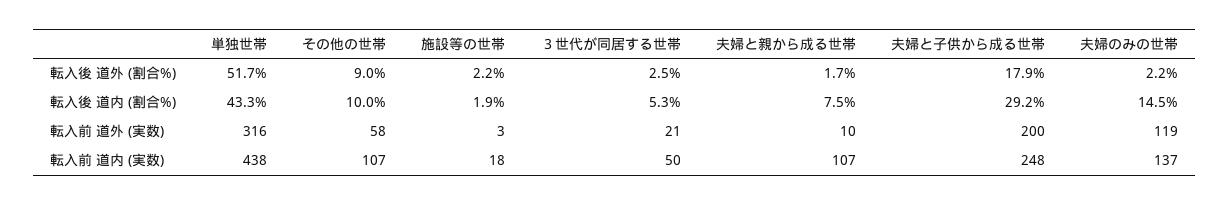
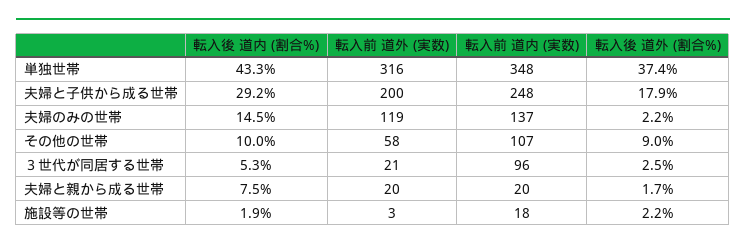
  {
    "単独世帯": {
-     "転入後 道外 (割合%)": 51.7,
+     "転入後 道外 (割合%)": 37.4,
      "転入後 道内 (割合%)": 43.3,
      "転入前 道外 (実数)": 316,
-     "転入前 道内 (実数)": 438
+     "転入前 道内 (実数)": 348
    },
    "その他の世帯": {
      "転入後 道外 (割合%)": 9,
      "転入後 道内 (割合%)": 10,
      "転入前 道外 (実数)": 58,
      "転入前 道内 (実数)": 107
    },
    "施設等の世帯": {
      "転入後 道外 (割合%)": 2.2,
      "転入後 道内 (割合%)": 1.9,
      "転入前 道外 (実数)": 3,
      "転入前 道内 (実数)": 18
    },
    "３世代が同居する世帯": {
      "転入後 道外 (割合%)": 2.5,
      "転入後 道内 (割合%)": 5.3,
      "転入前 道外 (実数)": 21,
-     "転入前 道内 (実数)": 50
+     "転入前 道内 (実数)": 96
    },
    "夫婦と親から成る世帯": {
      "転入後 道外 (割合%)": 1.7,
      "転入後 道内 (割合%)": 7.5,
-     "転入前 道外 (実数)": 10,
+     "転入前 道外 (実数)": 20,
-     "転入前 道内 (実数)": 107
+     "転入前 道内 (実数)": 20
    },
    "夫婦と子供から成る世帯": {
      "転入後 道外 (割合%)": 17.9,
      "転入後 道内 (割合%)": 29.2,
      "転入前 道外 (実数)": 200,
      "転入前 道内 (実数)": 248
    },
    "夫婦のみの世帯": {
      "転入後 道外 (割合%)": 2.2,
      "転入後 道内 (割合%)": 14.5,
      "転入前 道外 (実数)": 119,
      "転入前 道内 (実数)": 137
    }
  }

